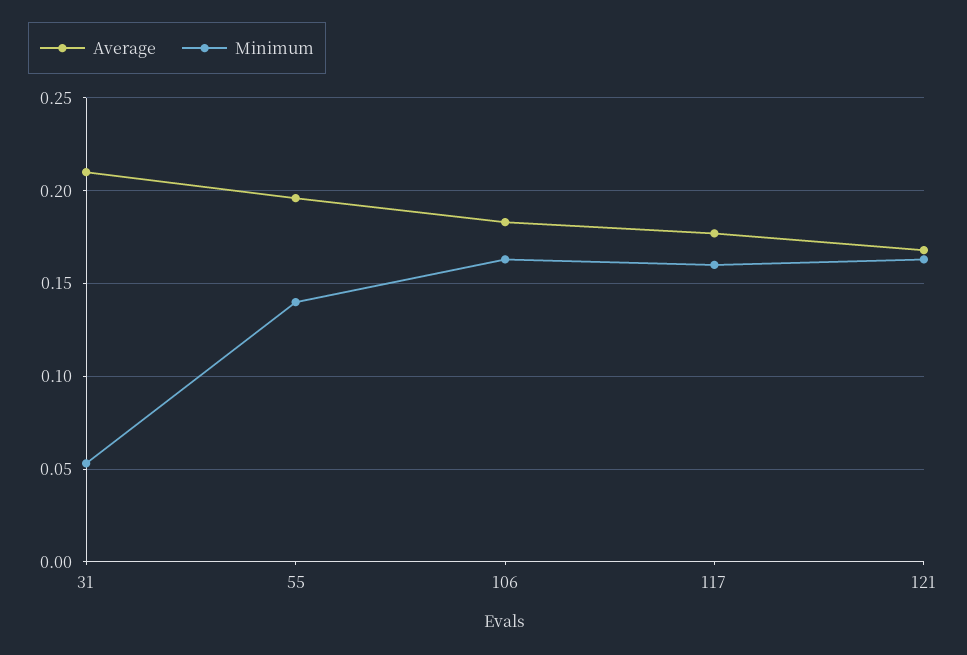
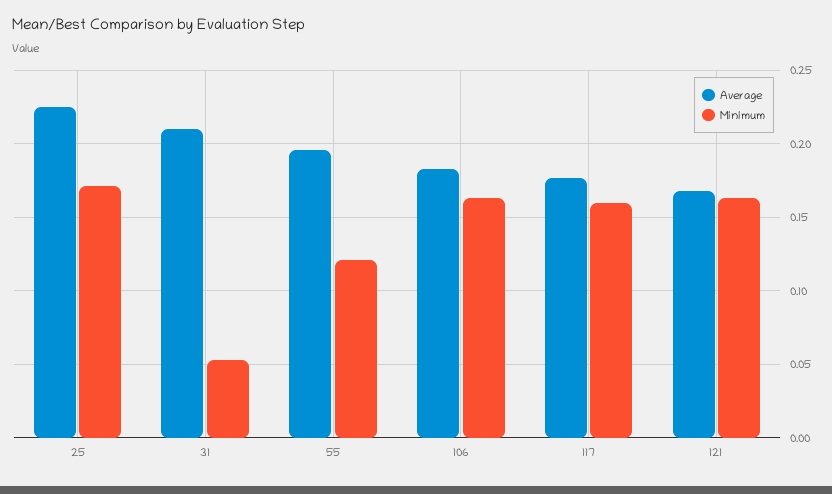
  {
    "Average": {
      "31": 0.21,
      "55": 0.195,
      "106": 0.185,
      "117": 0.175,
-     "121": 0.17
+     "121": 0.17,
+     "25": 0.225
    },
    "Minimum": {
      "31": 0.055,
-     "55": 0.14,
+     "55": 0.12,
      "106": 0.165,
      "117": 0.16,
-     "121": 0.165
+     "121": 0.165,
+     "25": 0.17
    }
  }

